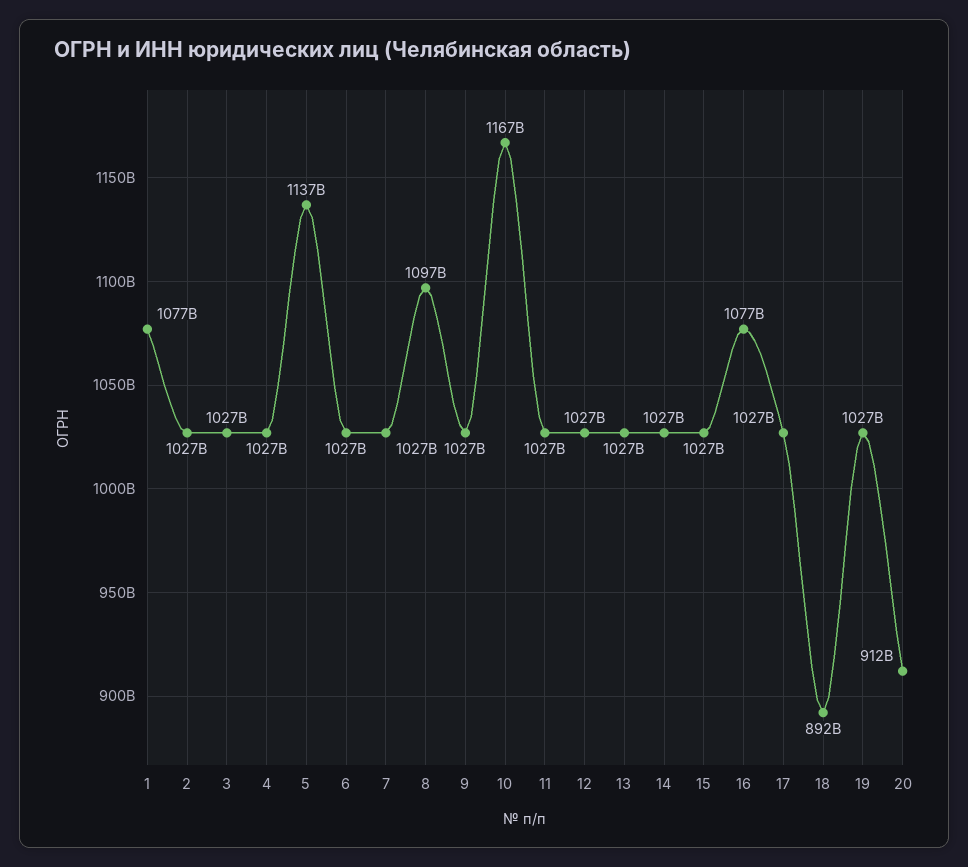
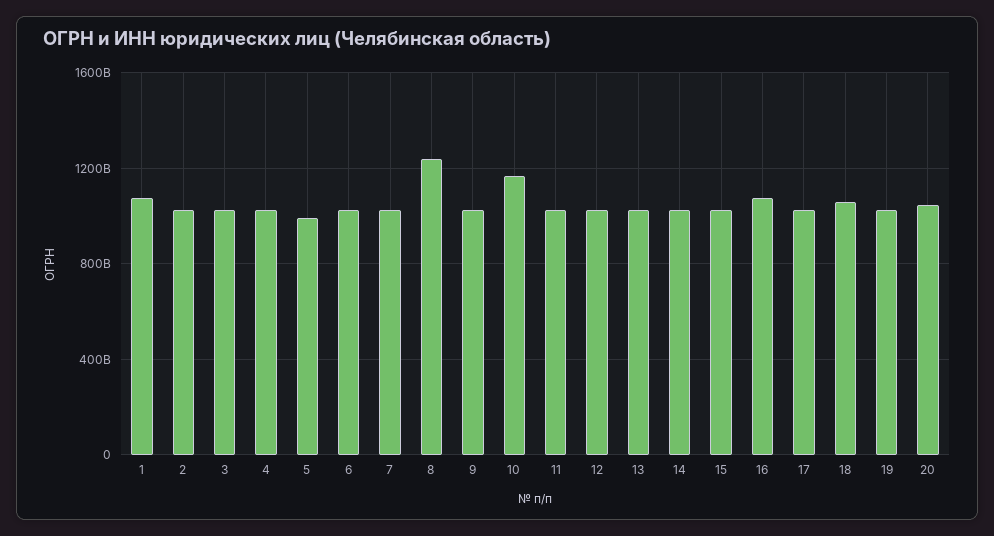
  {
    "1": 1077000000000,
    "2": 1027000000000,
    "3": 1027000000000,
    "4": 1027000000000,
-   "5": 1137000000000,
+   "5": 1000000000000,
    "6": 1027000000000,
    "7": 1027000000000,
-   "8": 1097000000000,
+   "8": 1250000000000,
    "9": 1027000000000,
    "10": 1167000000000,
    "11": 1027000000000,
    "12": 1027000000000,
    "13": 1027000000000,
    "14": 1027000000000,
    "15": 1027000000000,
    "16": 1077000000000,
    "17": 1027000000000,
-   "18": 892000000000,
+   "18": 1050000000000,
    "19": 1027000000000,
-   "20": 912000000000
+   "20": 1050000000000
  }

